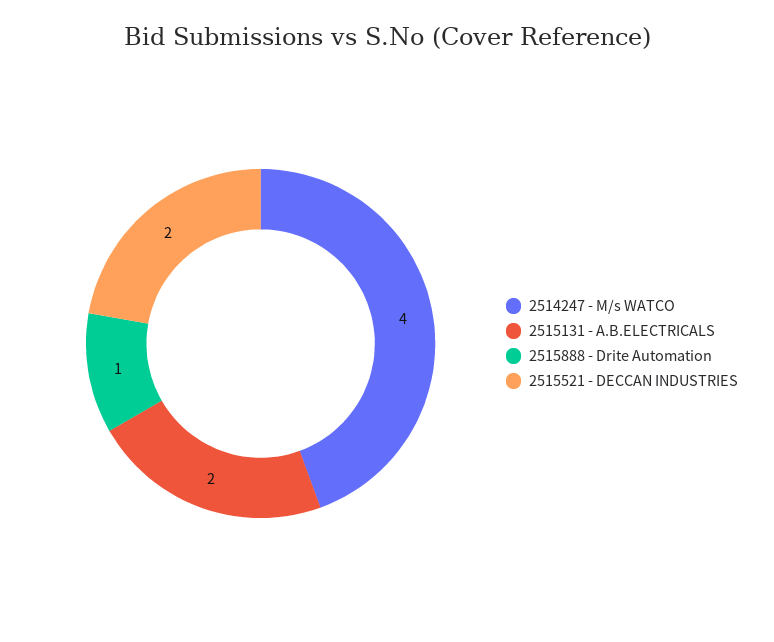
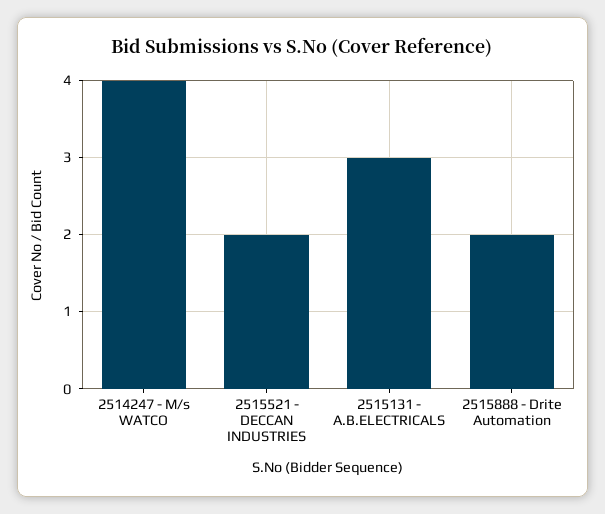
  {
    "2514247 - M/s WATCO": 4,
-   "2515131 - A.B.ELECTRICALS": 2,
+   "2515131 - A.B.ELECTRICALS": 3,
-   "2515888 - Drite Automation": 1,
+   "2515888 - Drite Automation": 2,
    "2515521 - DECCAN INDUSTRIES": 2
  }

